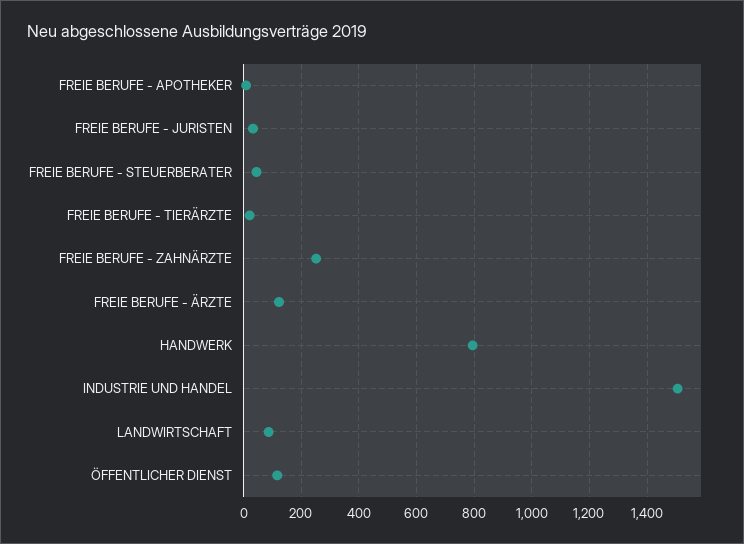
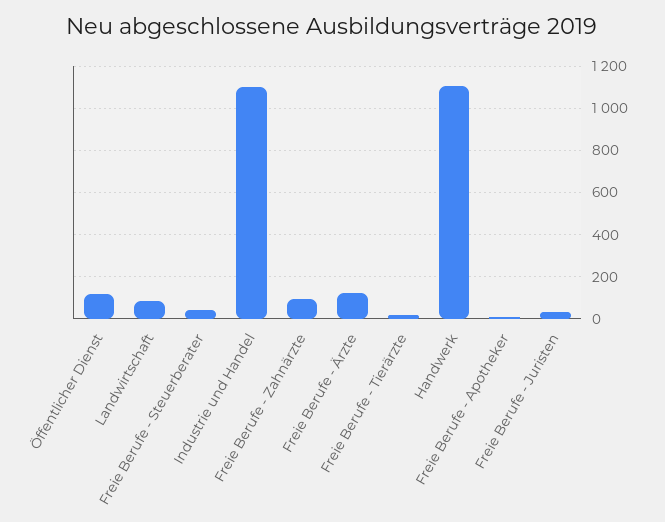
  {
    "FREIE BERUFE - APOTHEKER": 0,
    "FREIE BERUFE - JURISTEN": 25,
    "FREIE BERUFE - STEUERBERATER": 50,
    "FREIE BERUFE - TIERÄRZTE": 25,
-   "FREIE BERUFE - ZAHNÄRZTE": 250,
+   "FREIE BERUFE - ZAHNÄRZTE": 100,
    "FREIE BERUFE - ÄRZTE": 125,
-   "HANDWERK": 800,
+   "HANDWERK": 1100,
-   "INDUSTRIE UND HANDEL": 1500,
+   "INDUSTRIE UND HANDEL": 1100,
    "LANDWIRTSCHAFT": 75,
    "ÖFFENTLICHER DIENST": 125
  }

